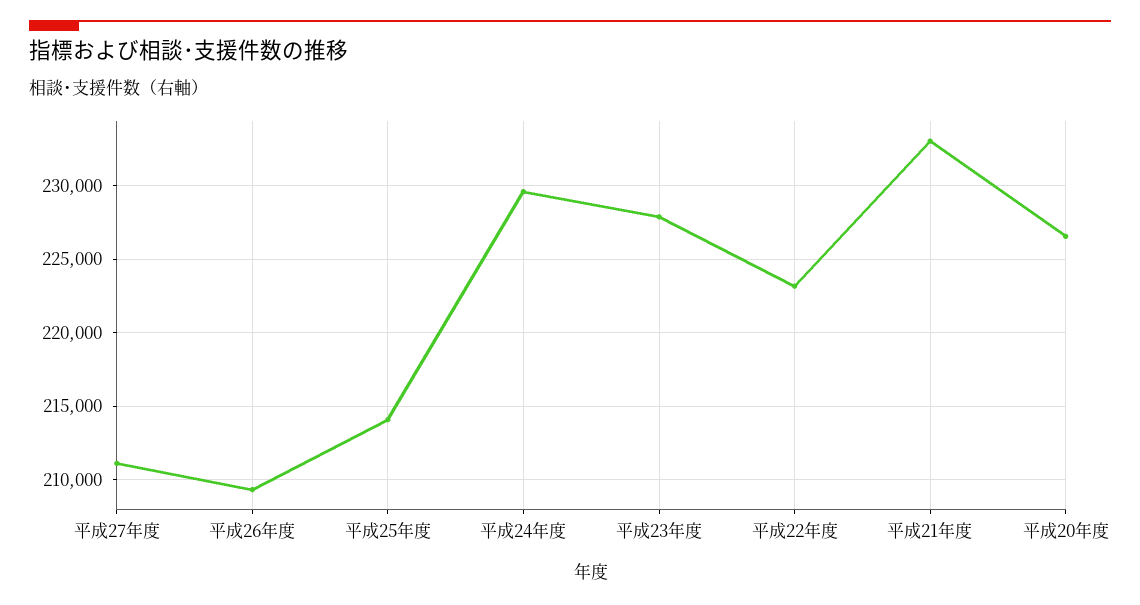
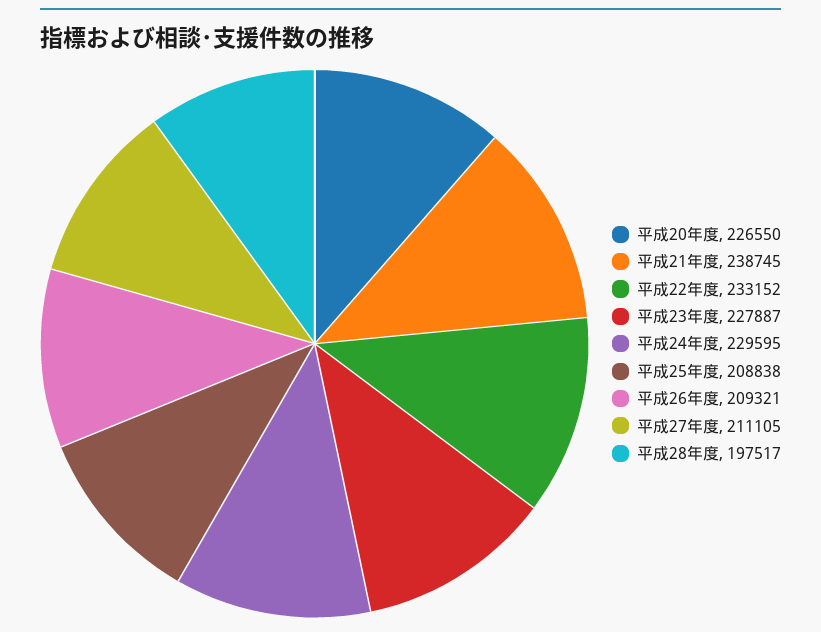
  {
    "平成27年度": 211105,
    "平成26年度": 209321,
-   "平成25年度": 214000,
+   "平成25年度": 208838,
    "平成24年度": 229595,
    "平成23年度": 227887,
-   "平成22年度": 223000,
+   "平成22年度": 233152,
-   "平成21年度": 233000,
+   "平成21年度": 238745,
-   "平成20年度": 226550
+   "平成20年度": 226550,
+   "平成28年度": 197517
  }

